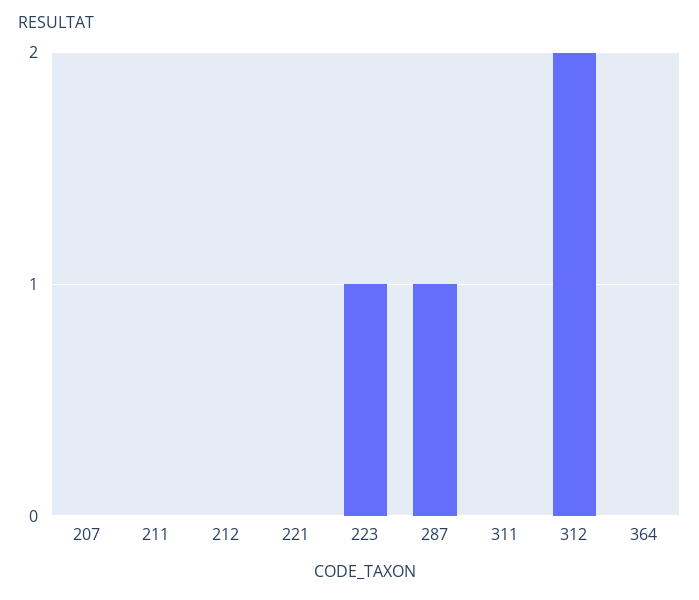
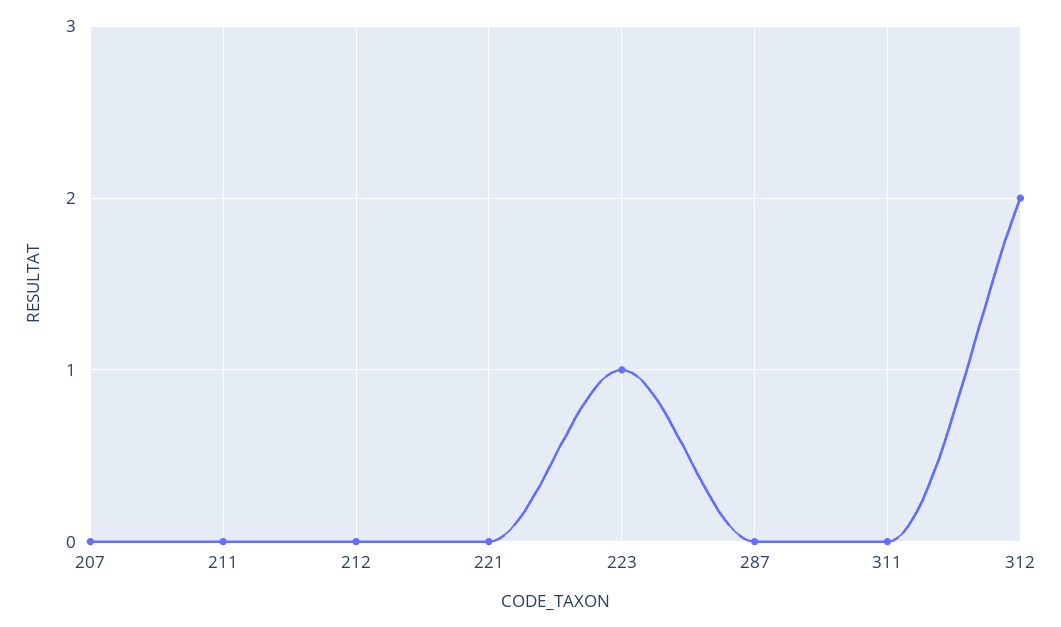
  {
    "207": 0,
    "211": 0,
    "212": 0,
    "221": 0,
    "223": 1,
-   "287": 1,
+   "287": 0,
    "311": 0,
-   "312": 2,
+   "312": 2
-   "364": 0
  }

